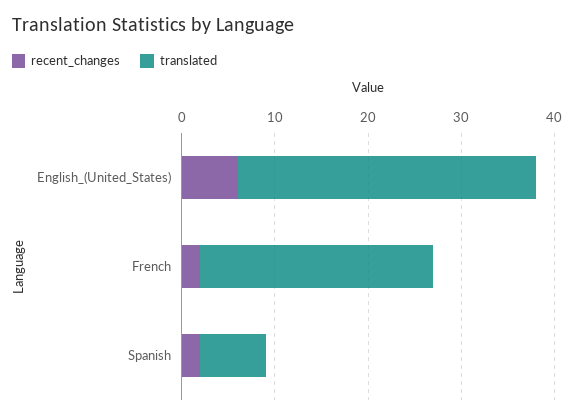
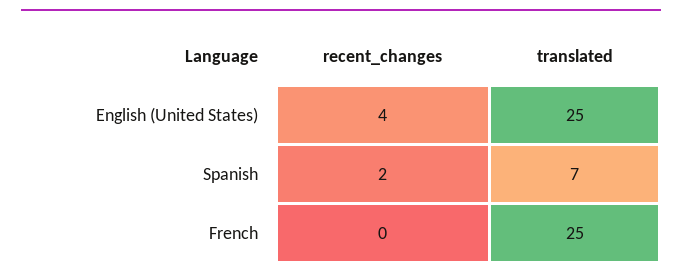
  {
    "recent_changes": {
-     "English_(United_States)": 6,
+     "English_(United_States)": 4,
-     "French": 2,
+     "French": 0,
      "Spanish": 2
    },
    "translated": {
-     "English_(United_States)": 32,
+     "English_(United_States)": 25,
      "French": 25,
      "Spanish": 7
    }
  }

